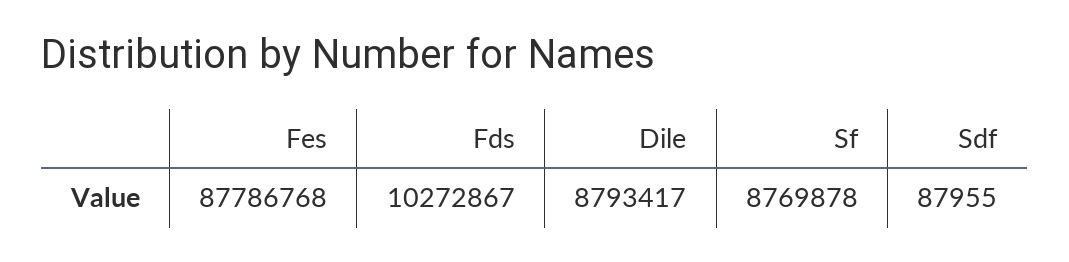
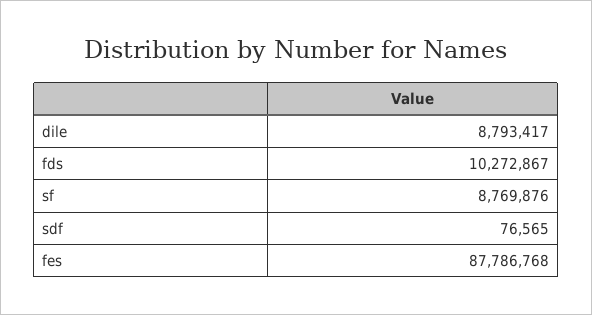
  {
    "Fes": 87786768,
    "Fds": 10272867,
    "Dile": 8793417,
-   "Sf": 8769878,
+   "Sf": 8769876,
-   "Sdf": 87955
+   "Sdf": 76565
  }

